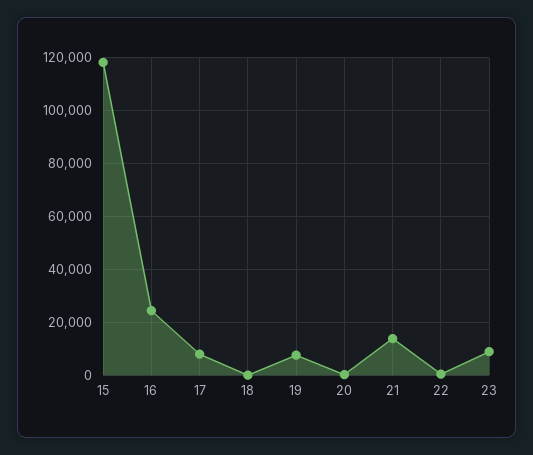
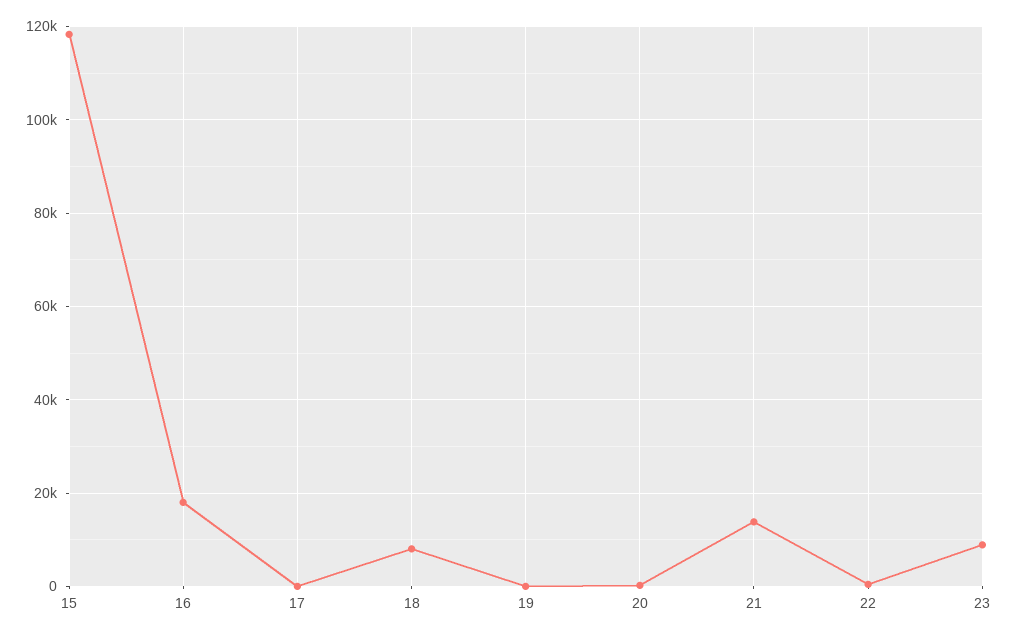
  {
    "15": 118000,
-   "16": 25000,
+   "16": 18000,
-   "17": 7500,
+   "17": 0,
-   "18": 0,
+   "18": 8000,
-   "19": 7500,
+   "19": 0,
    "20": 0,
    "21": 14000,
    "22": 0,
    "23": 8000
  }

